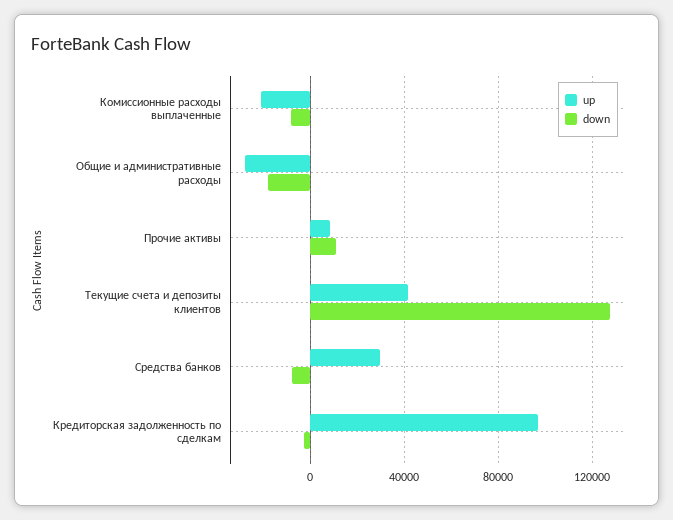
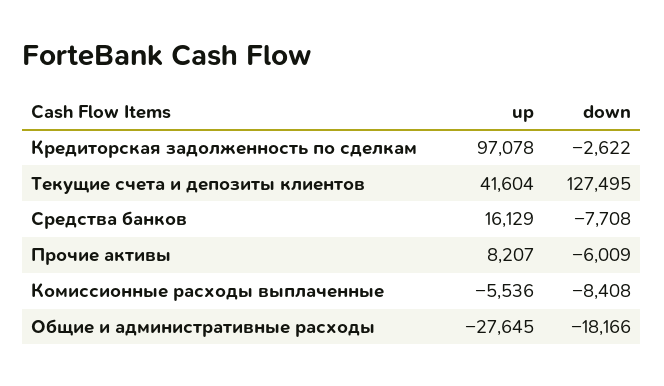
  {
    "up": {
-     "Комиссионные расходы выплаченные": -20000,
+     "Комиссионные расходы выплаченные": -5536,
      "Общие и административные расходы": -27645,
      "Прочие активы": 8207,
      "Текущие счета и депозиты клиентов": 41604,
-     "Средства банков": 30000,
+     "Средства банков": 16129,
      "Кредиторская задолженность по сделкам": 97078
    },
    "down": {
      "Комиссионные расходы выплаченные": -8408,
      "Общие и административные расходы": -18166,
-     "Прочие активы": 10000,
+     "Прочие активы": -6009,
      "Текущие счета и депозиты клиентов": 127495,
      "Средства банков": -7708,
      "Кредиторская задолженность по сделкам": -2622
    }
  }

